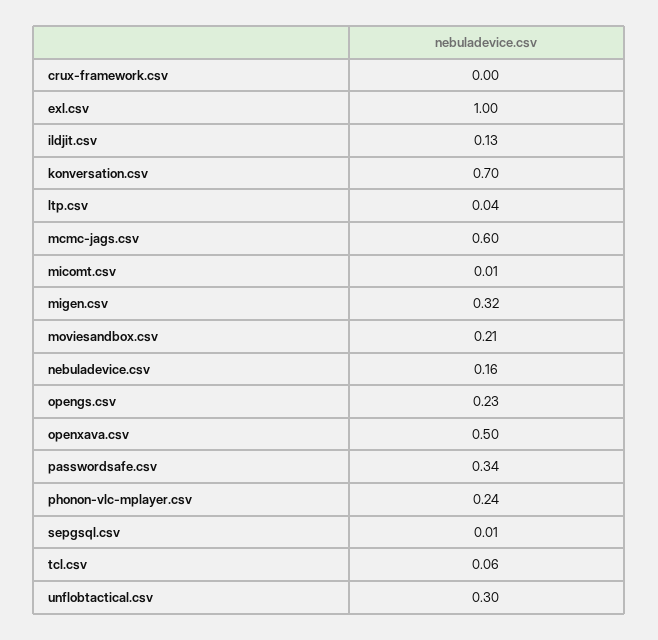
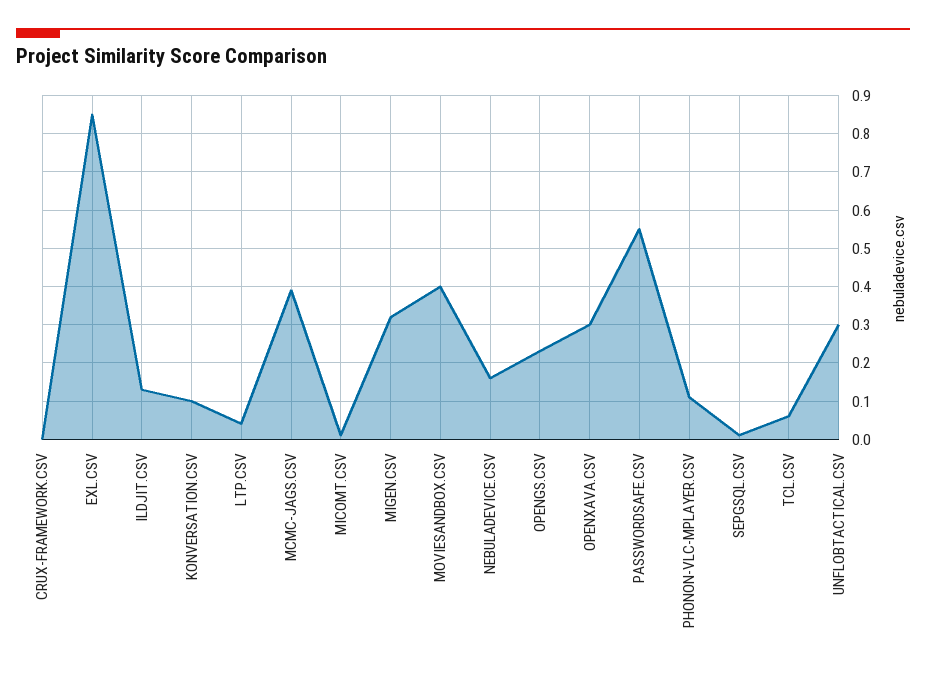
  {
    "crux-framework.csv": 0,
-   "exl.csv": 1,
+   "exl.csv": 0.85,
    "ildjit.csv": 0.13,
-   "konversation.csv": 0.7,
+   "konversation.csv": 0.1,
    "ltp.csv": 0.04,
-   "mcmc-jags.csv": 0.6,
+   "mcmc-jags.csv": 0.4,
    "micomt.csv": 0.01,
    "migen.csv": 0.32,
-   "moviesandbox.csv": 0.21,
+   "moviesandbox.csv": 0.4,
    "nebuladevice.csv": 0.16,
    "opengs.csv": 0.23,
-   "openxava.csv": 0.5,
+   "openxava.csv": 0.3,
-   "passwordsafe.csv": 0.34,
+   "passwordsafe.csv": 0.55,
-   "phonon-vlc-mplayer.csv": 0.24,
+   "phonon-vlc-mplayer.csv": 0.1,
    "sepgsql.csv": 0.01,
    "tcl.csv": 0.06,
    "unflobtactical.csv": 0.3
  }

